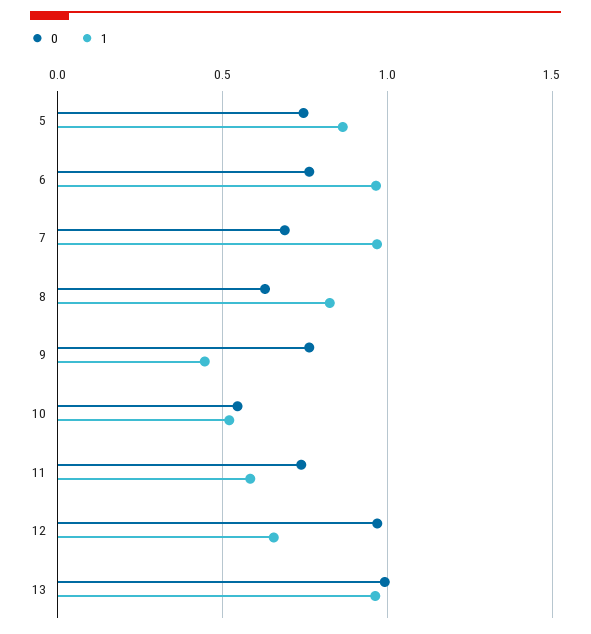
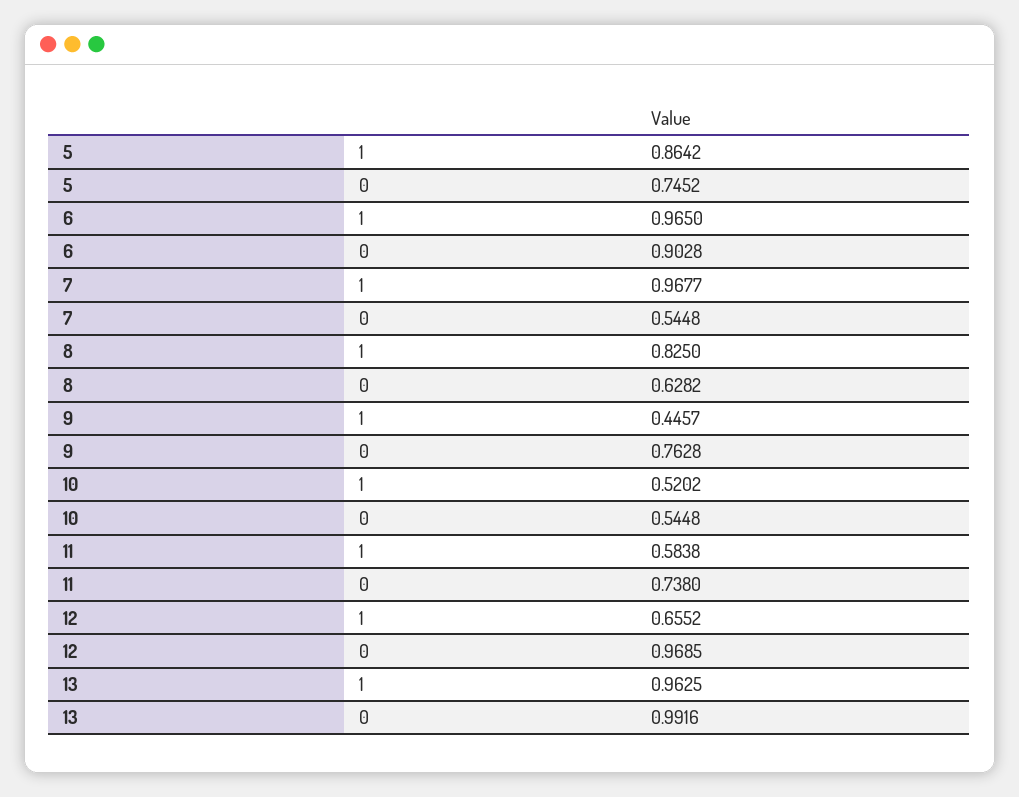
  {
    "0": {
      "5": 0.7452,
-     "6": 0.75,
+     "6": 0.9028,
-     "7": 0.7,
+     "7": 0.5448,
      "8": 0.6282,
      "9": 0.7628,
      "10": 0.5448,
      "11": 0.738,
      "12": 0.9685,
      "13": 0.9916
    },
    "1": {
      "5": 0.8642,
      "6": 0.965,
      "7": 0.9677,
      "8": 0.825,
      "9": 0.4457,
      "10": 0.5202,
      "11": 0.5838,
      "12": 0.6552,
      "13": 0.9625
    }
  }

